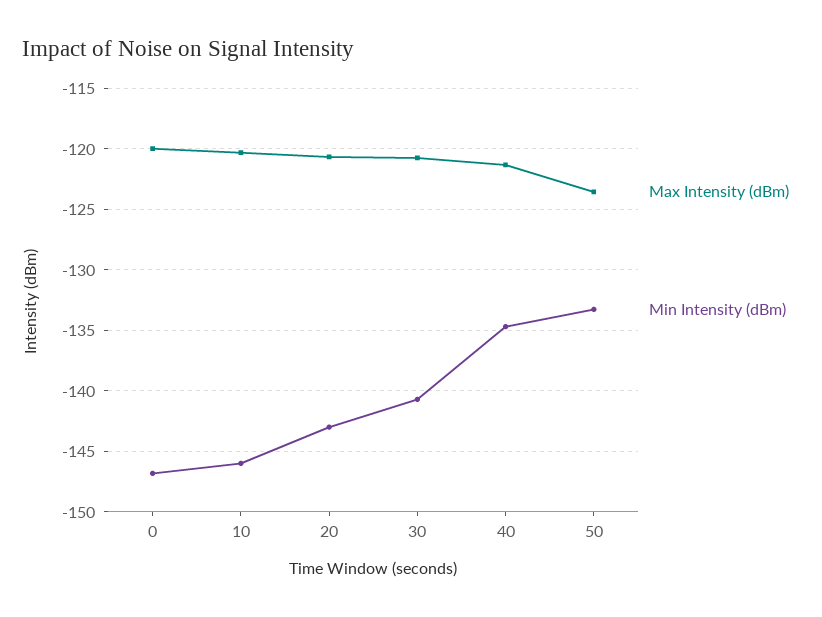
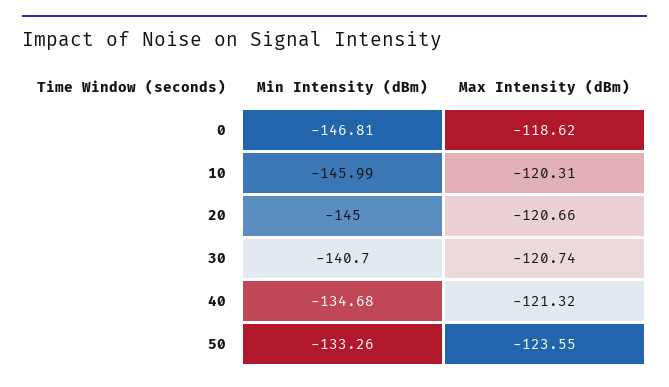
  {
    "Max Intensity (dBm)": {
-     "0": -120,
+     "0": -118.62,
      "10": -120.31,
      "20": -120.66,
      "30": -120.74,
      "40": -121.32,
      "50": -123.55
    },
    "Min Intensity (dBm)": {
      "0": -146.81,
      "10": -145.99,
-     "20": -143,
+     "20": -145,
      "30": -140.7,
      "40": -134.68,
      "50": -133.26
    }
  }

